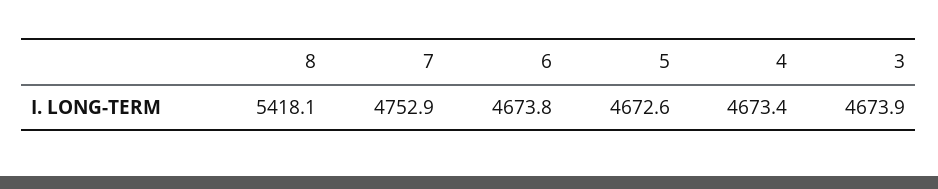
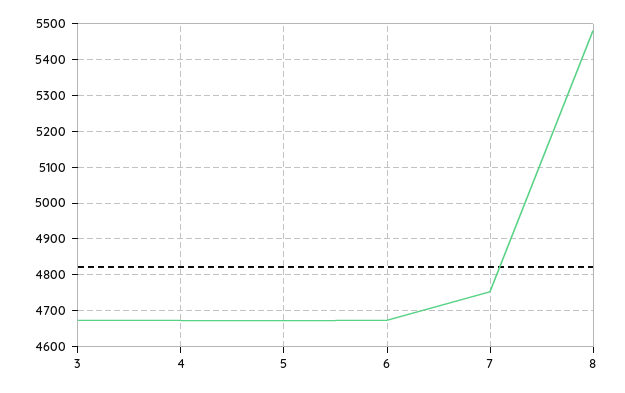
  {
-   "8": 5418.1,
+   "8": 5480,
    "7": 4752.9,
    "6": 4673.8,
    "5": 4672.6,
    "4": 4673.4,
    "3": 4673.9
  }

